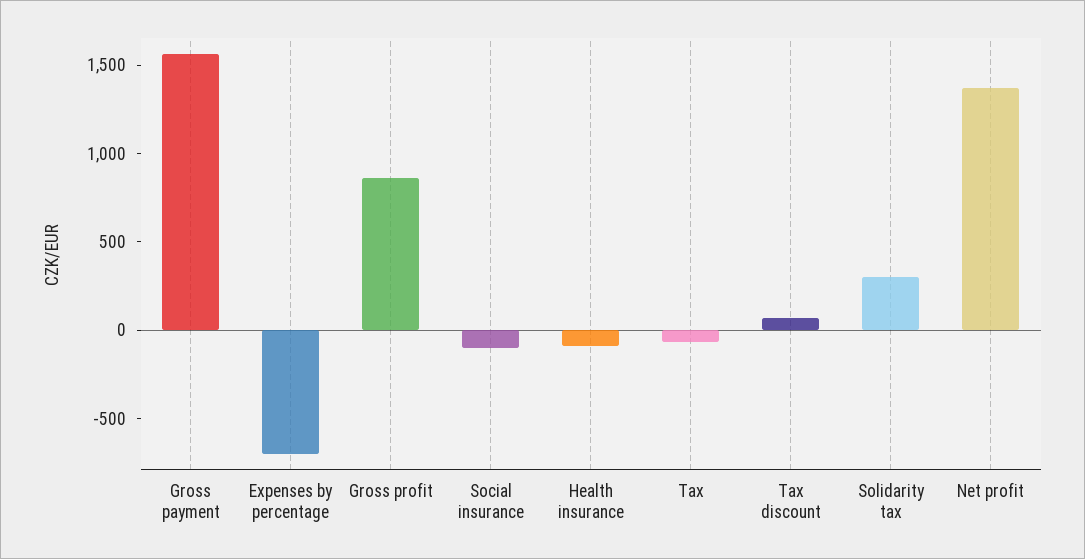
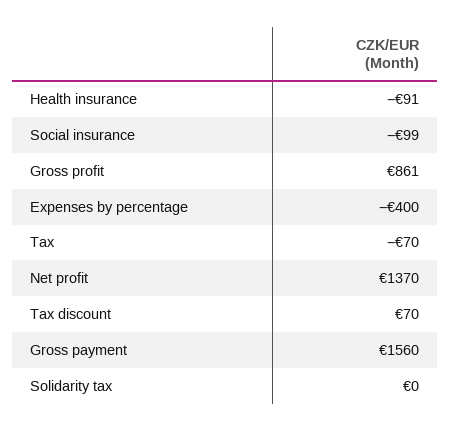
  {
    "Gross payment": 1560,
-   "Expenses by percentage": -700,
+   "Expenses by percentage": -400,
    "Gross profit": 861,
    "Social insurance": -99,
    "Health insurance": -91,
    "Tax": -70,
    "Tax discount": 70,
-   "Solidarity tax": 300,
+   "Solidarity tax": 0,
    "Net profit": 1370
  }

